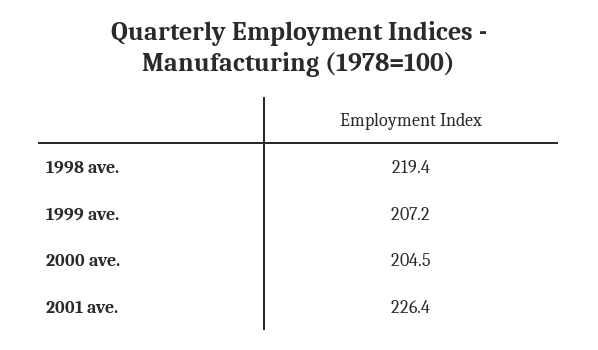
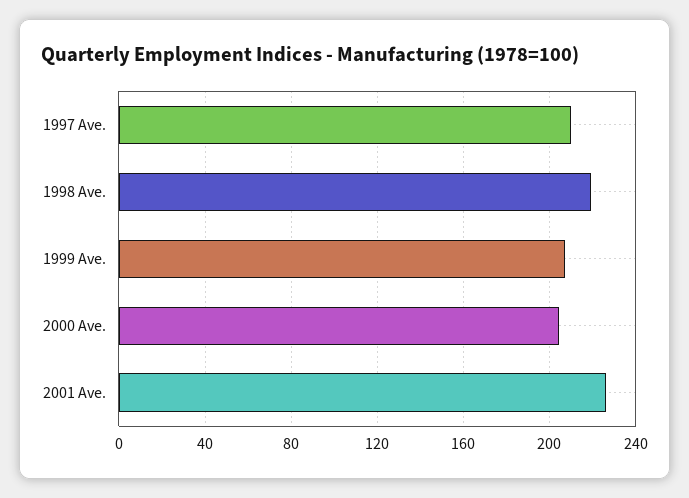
  {
    "1998 ave.": 219.4,
    "1999 ave.": 207.2,
    "2000 ave.": 204.5,
-   "2001 ave.": 226.4
+   "2001 ave.": 226.4,
+   "1997 Ave.": 210
  }

